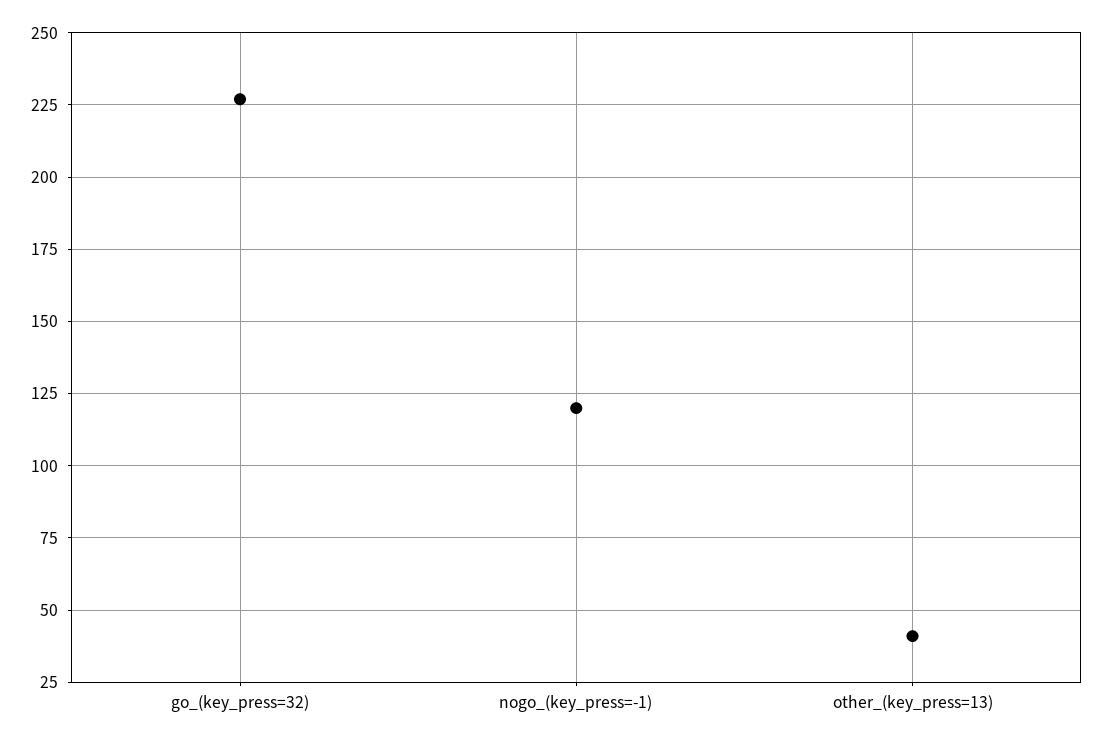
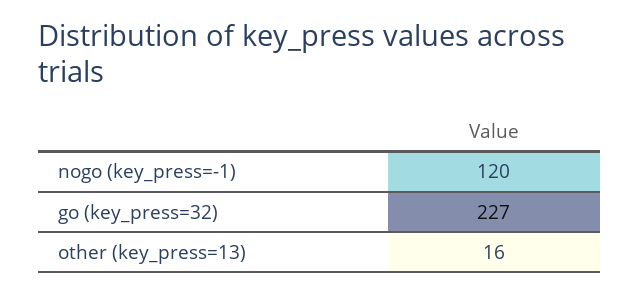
  {
    "go_(key_press=32)": 227,
    "nogo_(key_press=-1)": 120,
-   "other_(key_press=13)": 40
+   "other_(key_press=13)": 16
  }

